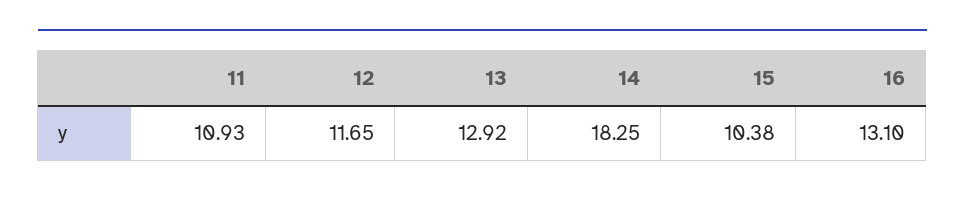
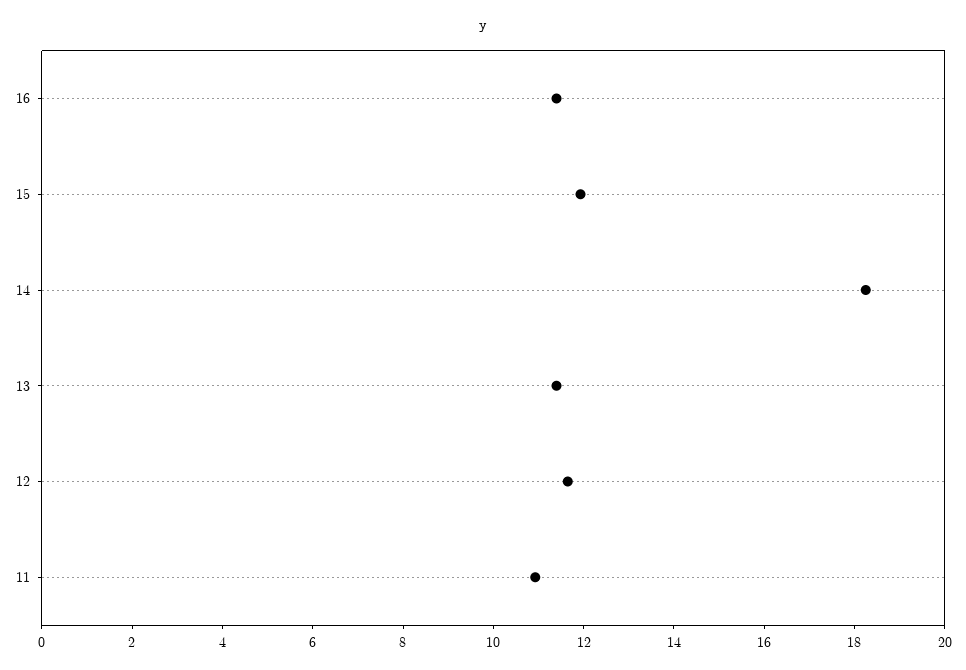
  {
    "11": 10.93,
    "12": 11.65,
-   "13": 12.92,
+   "13": 11.5,
    "14": 18.25,
-   "15": 10.38,
+   "15": 12,
-   "16": 13.1
+   "16": 11.5
  }

